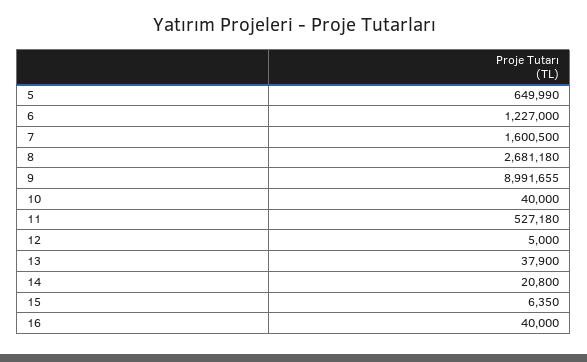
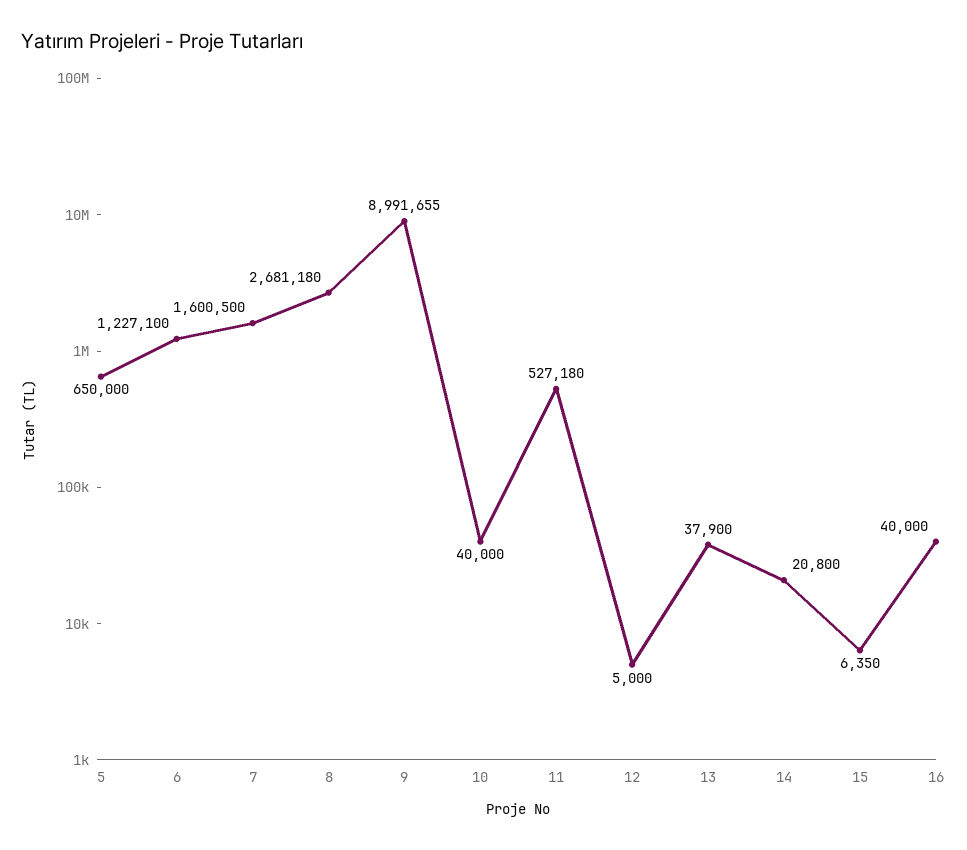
  {
-   "5": 649990,
+   "5": 650000,
-   "6": 1227000,
+   "6": 1227100,
    "7": 1600500,
    "8": 2681180,
    "9": 8991655,
    "10": 40000,
    "11": 527180,
    "12": 5000,
    "13": 37900,
    "14": 20800,
    "15": 6350,
    "16": 40000
  }

